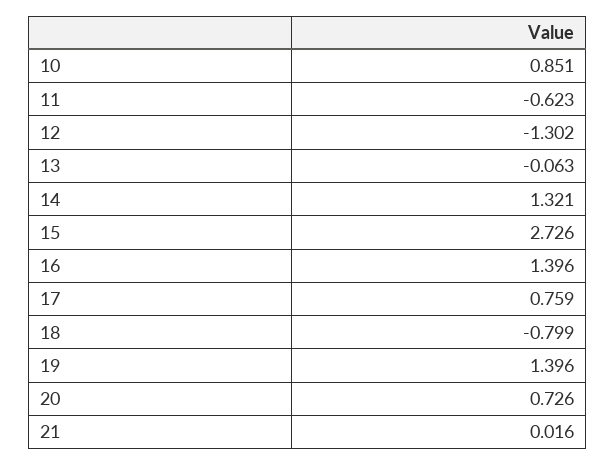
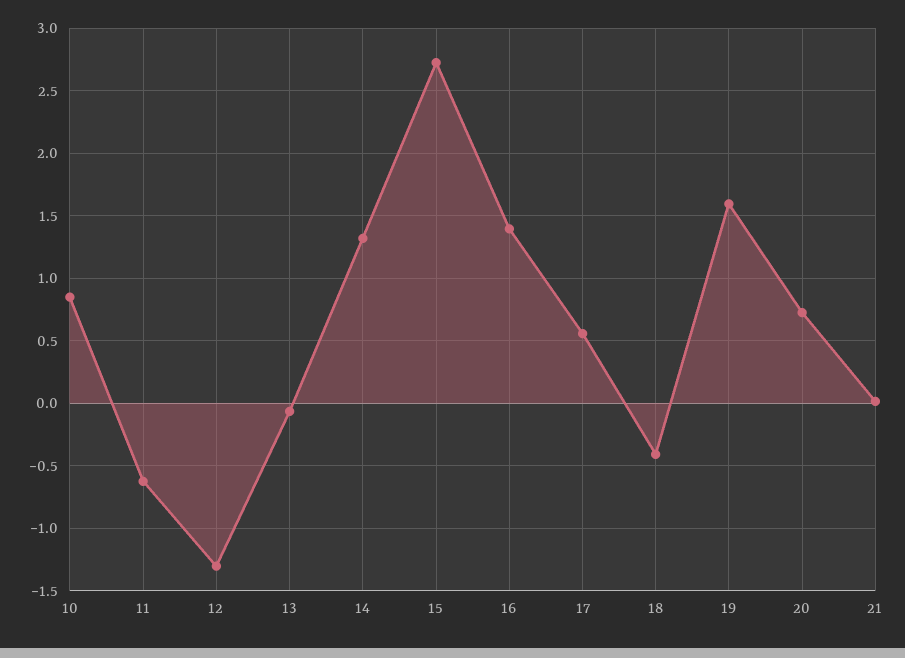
  {
    "10": 0.851,
    "11": -0.623,
    "12": -1.302,
    "13": -0.063,
    "14": 1.321,
    "15": 2.726,
    "16": 1.396,
-   "17": 0.759,
+   "17": 0.55,
-   "18": -0.799,
+   "18": -0.4,
-   "19": 1.396,
+   "19": 1.6,
    "20": 0.726,
    "21": 0.016
  }

